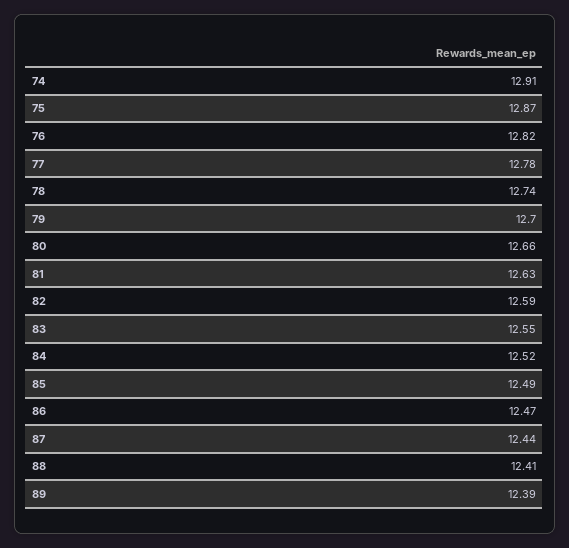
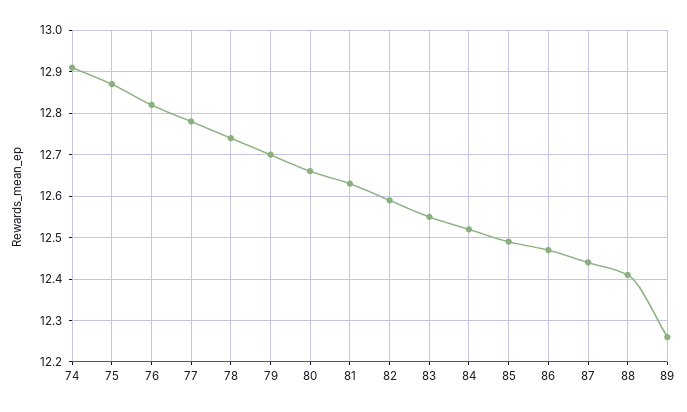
  {
    "74": 12.91,
    "75": 12.87,
    "76": 12.82,
    "77": 12.78,
    "78": 12.74,
    "79": 12.7,
    "80": 12.66,
    "81": 12.63,
    "82": 12.59,
    "83": 12.55,
    "84": 12.52,
    "85": 12.49,
    "86": 12.47,
    "87": 12.44,
    "88": 12.41,
-   "89": 12.39
+   "89": 12.25
  }

